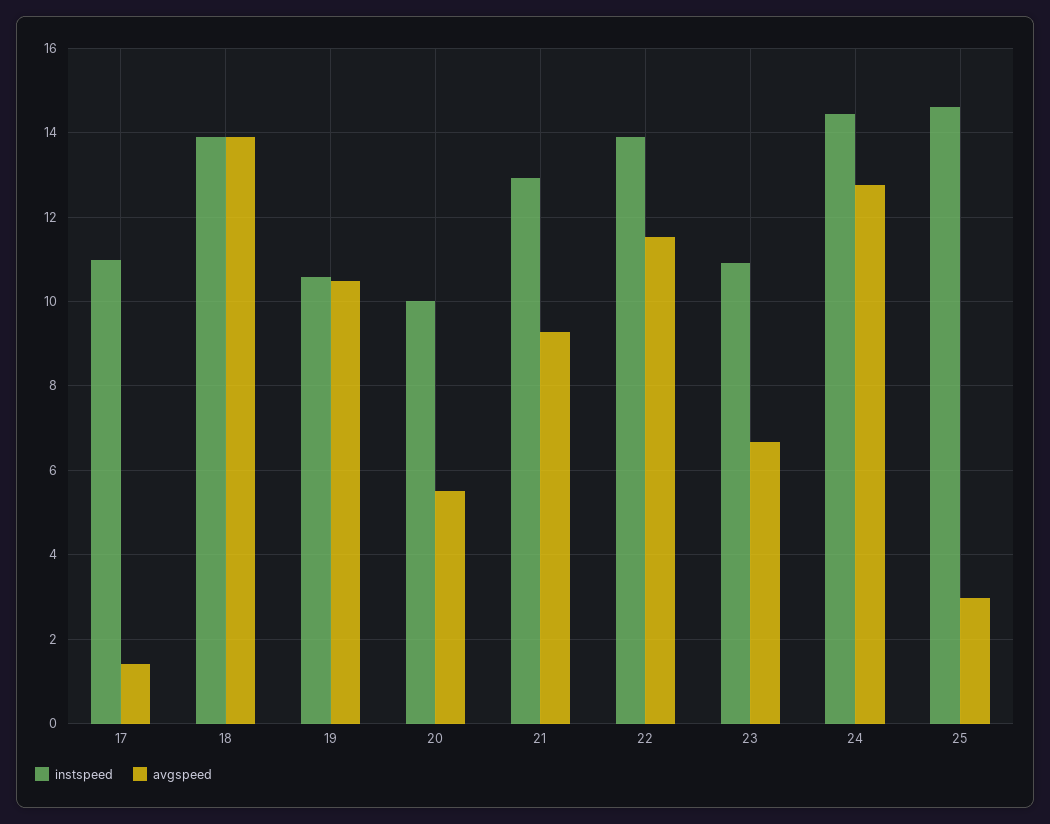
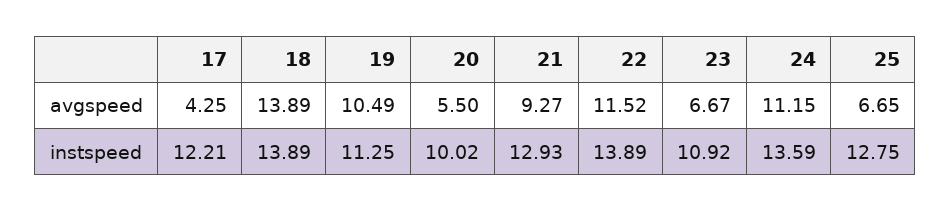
  {
    "instspeed": {
-     "17": 11,
+     "17": 12.21,
      "18": 13.89,
-     "19": 10.6,
+     "19": 11.25,
      "20": 10.02,
      "21": 12.93,
      "22": 13.89,
      "23": 10.92,
-     "24": 14.4,
+     "24": 13.59,
-     "25": 14.6
+     "25": 12.75
    },
    "avgspeed": {
-     "17": 1.4,
+     "17": 4.25,
      "18": 13.89,
      "19": 10.49,
      "20": 5.5,
      "21": 9.27,
      "22": 11.52,
      "23": 6.67,
-     "24": 12.8,
+     "24": 11.15,
-     "25": 3
+     "25": 6.65
    }
  }

